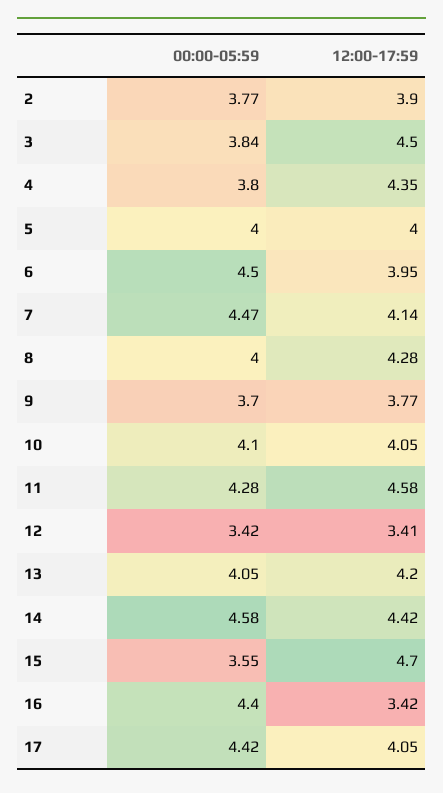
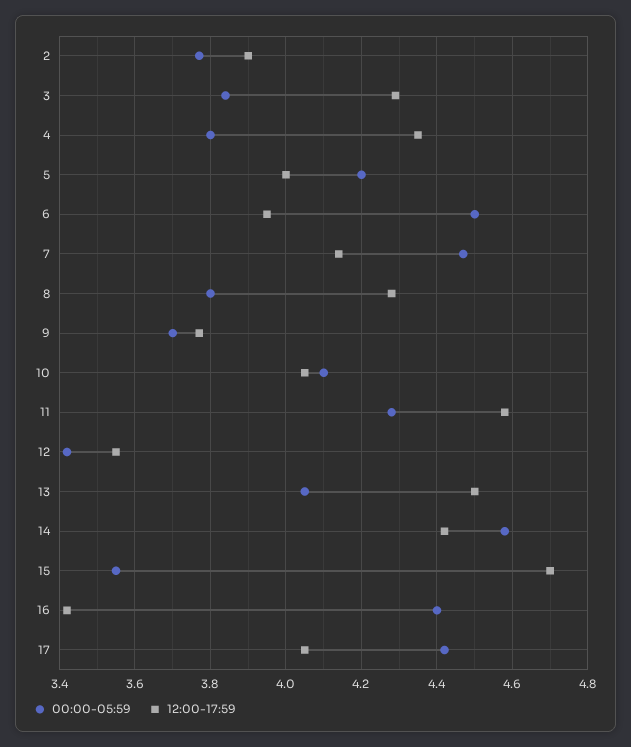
  {
    "00:00-05:59": {
      "2": 3.77,
      "3": 3.84,
      "4": 3.8,
-     "5": 4,
+     "5": 4.2,
      "6": 4.5,
      "7": 4.47,
-     "8": 4,
+     "8": 3.8,
      "9": 3.7,
      "10": 4.1,
      "11": 4.28,
      "12": 3.42,
      "13": 4.05,
      "14": 4.58,
      "15": 3.55,
      "16": 4.4,
      "17": 4.42
    },
    "12:00-17:59": {
      "2": 3.9,
-     "3": 4.5,
+     "3": 4.3,
      "4": 4.35,
      "5": 4,
      "6": 3.95,
      "7": 4.14,
      "8": 4.28,
      "9": 3.77,
      "10": 4.05,
      "11": 4.58,
-     "12": 3.41,
+     "12": 3.55,
-     "13": 4.2,
+     "13": 4.5,
      "14": 4.42,
      "15": 4.7,
      "16": 3.42,
      "17": 4.05
    }
  }

